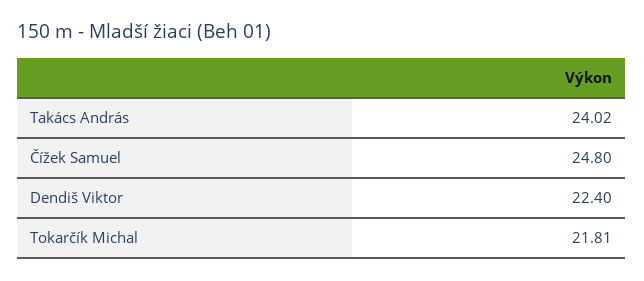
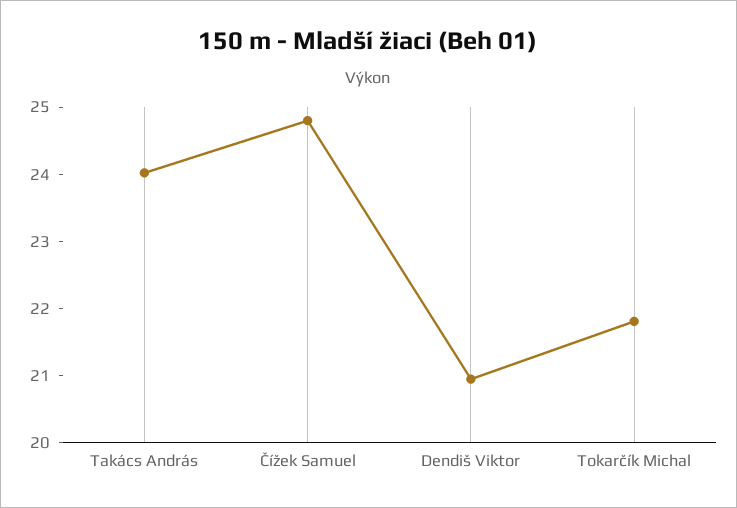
  {
    "Takács András": 24.02,
    "Čížek Samuel": 24.8,
-   "Dendiš Viktor": 22.4,
+   "Dendiš Viktor": 21,
    "Tokarčík Michal": 21.81
  }

